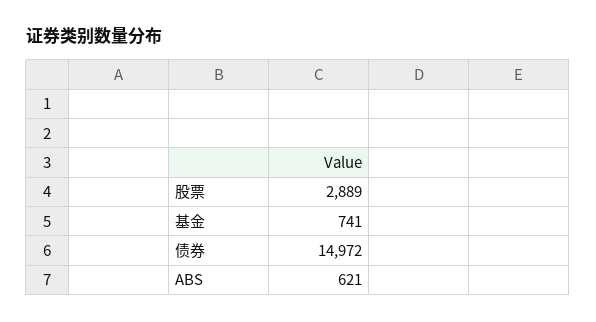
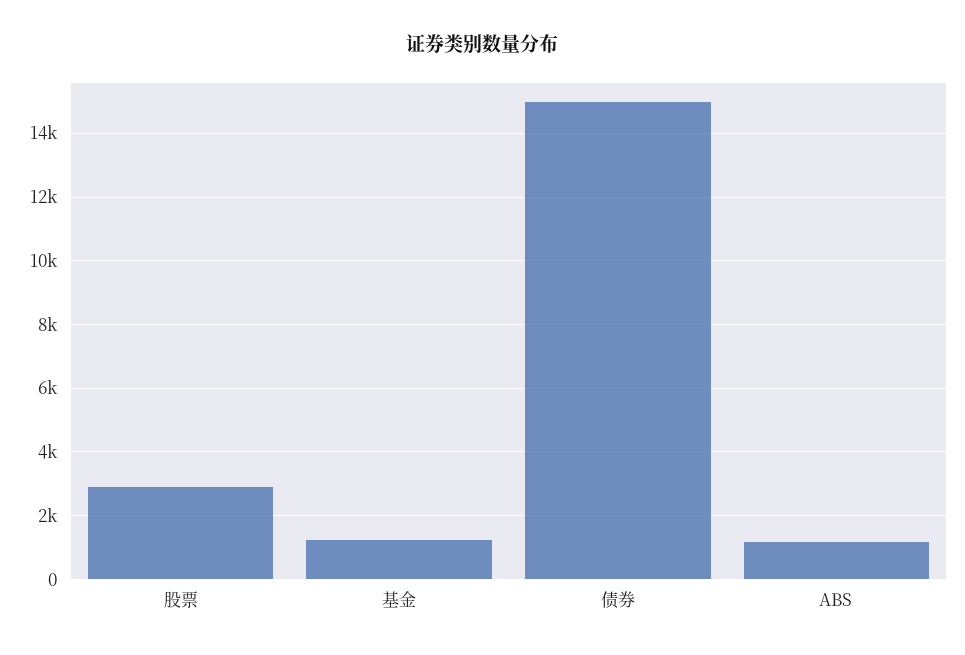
  {
    "股票": 2889,
-   "基金": 741,
+   "基金": 1200,
    "债券": 14972,
-   "ABS": 621
+   "ABS": 1200
  }

